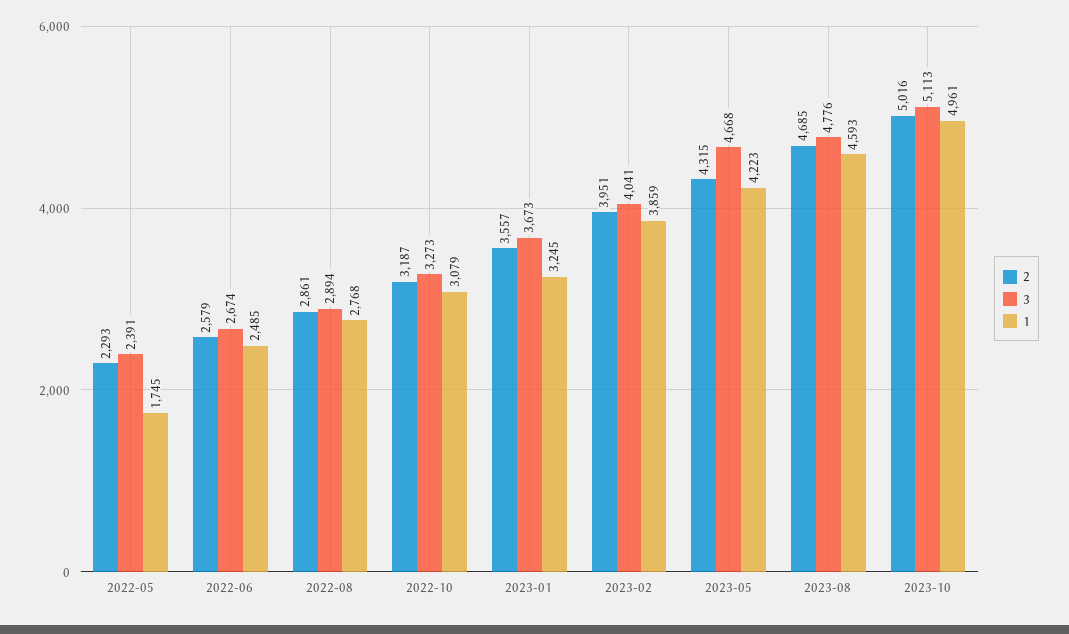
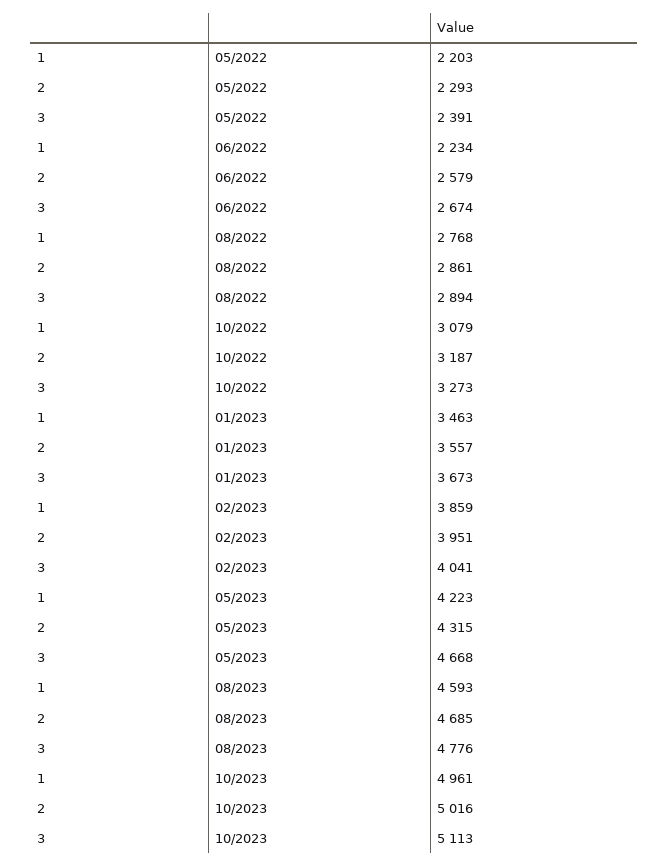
  {
    "2": {
      "2022-05": 2293,
      "2022-06": 2579,
      "2022-08": 2861,
      "2022-10": 3187,
      "2023-01": 3557,
      "2023-02": 3951,
      "2023-05": 4315,
      "2023-08": 4685,
      "2023-10": 5016
    },
    "3": {
      "2022-05": 2391,
      "2022-06": 2674,
      "2022-08": 2894,
      "2022-10": 3273,
      "2023-01": 3673,
      "2023-02": 4041,
      "2023-05": 4668,
      "2023-08": 4776,
      "2023-10": 5113
    },
    "1": {
-     "2022-05": 1745,
+     "2022-05": 2203,
-     "2022-06": 2485,
+     "2022-06": 2234,
      "2022-08": 2768,
      "2022-10": 3079,
-     "2023-01": 3245,
+     "2023-01": 3463,
      "2023-02": 3859,
      "2023-05": 4223,
      "2023-08": 4593,
      "2023-10": 4961
    }
  }

